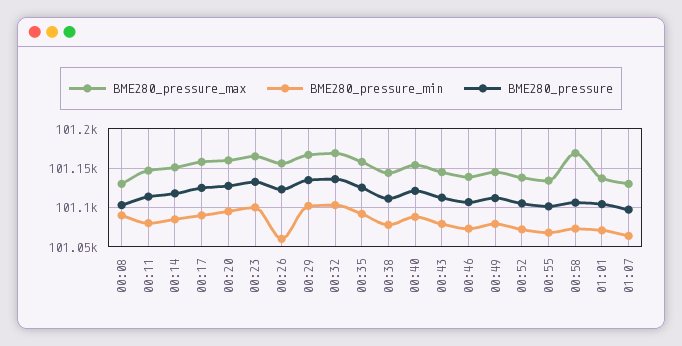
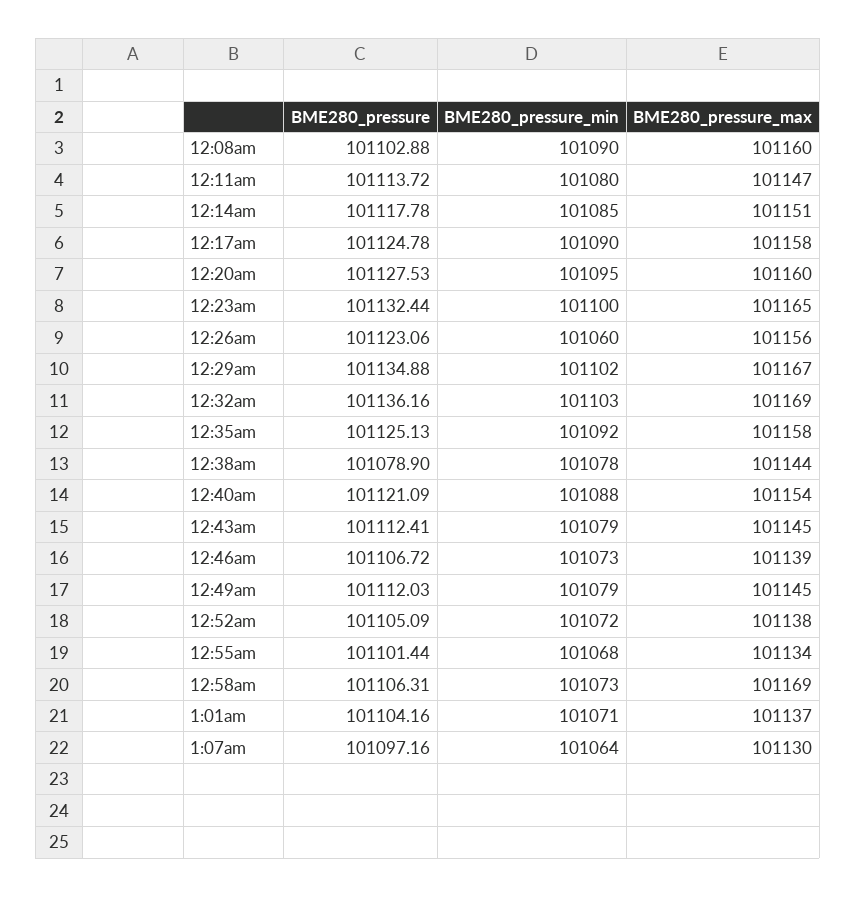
  {
    "BME280_pressure_max": {
-     "00:08": 101130,
+     "00:08": 101160,
      "00:11": 101147,
      "00:14": 101151,
      "00:17": 101158,
      "00:20": 101160,
      "00:23": 101165,
      "00:26": 101156,
      "00:29": 101167,
      "00:32": 101169,
      "00:35": 101158,
      "00:38": 101144,
      "00:40": 101154,
      "00:43": 101145,
      "00:46": 101139,
      "00:49": 101145,
      "00:52": 101138,
      "00:55": 101134,
      "00:58": 101169,
      "01:01": 101137,
      "01:07": 101130
    },
    "BME280_pressure_min": {
      "00:08": 101090,
      "00:11": 101080,
      "00:14": 101085,
      "00:17": 101090,
      "00:20": 101095,
      "00:23": 101100,
      "00:26": 101060,
      "00:29": 101102,
      "00:32": 101103,
      "00:35": 101092,
      "00:38": 101078,
      "00:40": 101088,
      "00:43": 101079,
      "00:46": 101073,
      "00:49": 101079,
      "00:52": 101072,
      "00:55": 101068,
      "00:58": 101073,
      "01:01": 101071,
      "01:07": 101064
    },
    "BME280_pressure": {
      "00:08": 101102.88,
      "00:11": 101113.72,
      "00:14": 101117.78,
      "00:17": 101124.78,
      "00:20": 101127.53,
      "00:23": 101132.44,
      "00:26": 101123.06,
      "00:29": 101134.88,
      "00:32": 101136.16,
      "00:35": 101125.13,
-     "00:38": 101110,
+     "00:38": 101078.9,
      "00:40": 101121.09,
      "00:43": 101112.41,
      "00:46": 101106.72,
      "00:49": 101112.03,
      "00:52": 101105.09,
      "00:55": 101101.44,
      "00:58": 101106.31,
      "01:01": 101104.16,
      "01:07": 101097.16
    }
  }

